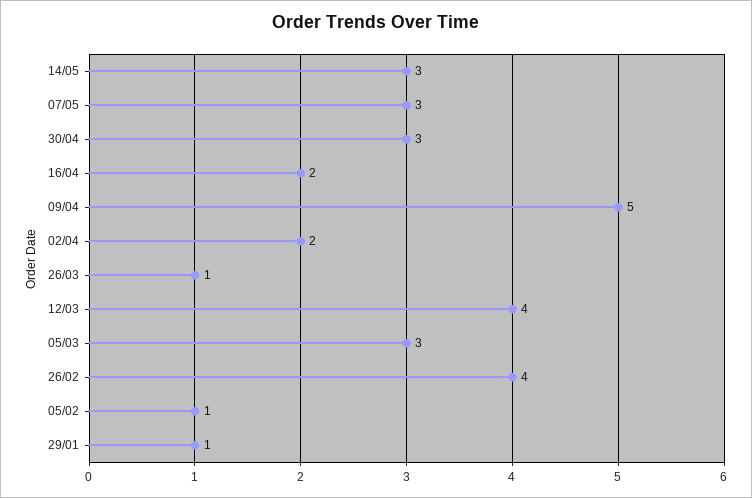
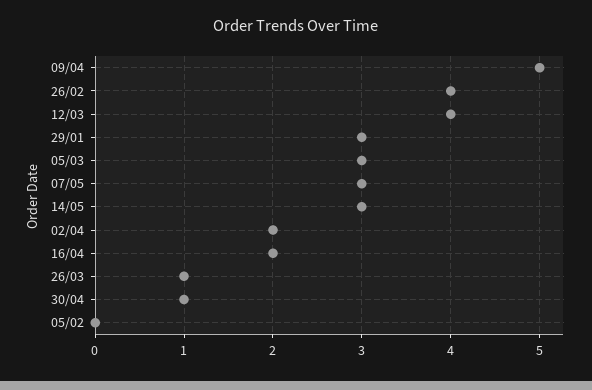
  {
    "14/05": 3,
    "07/05": 3,
-   "30/04": 3,
+   "30/04": 1,
    "16/04": 2,
    "09/04": 5,
    "02/04": 2,
    "26/03": 1,
    "12/03": 4,
    "05/03": 3,
    "26/02": 4,
-   "05/02": 1,
+   "05/02": 0,
-   "29/01": 1
+   "29/01": 3
  }

